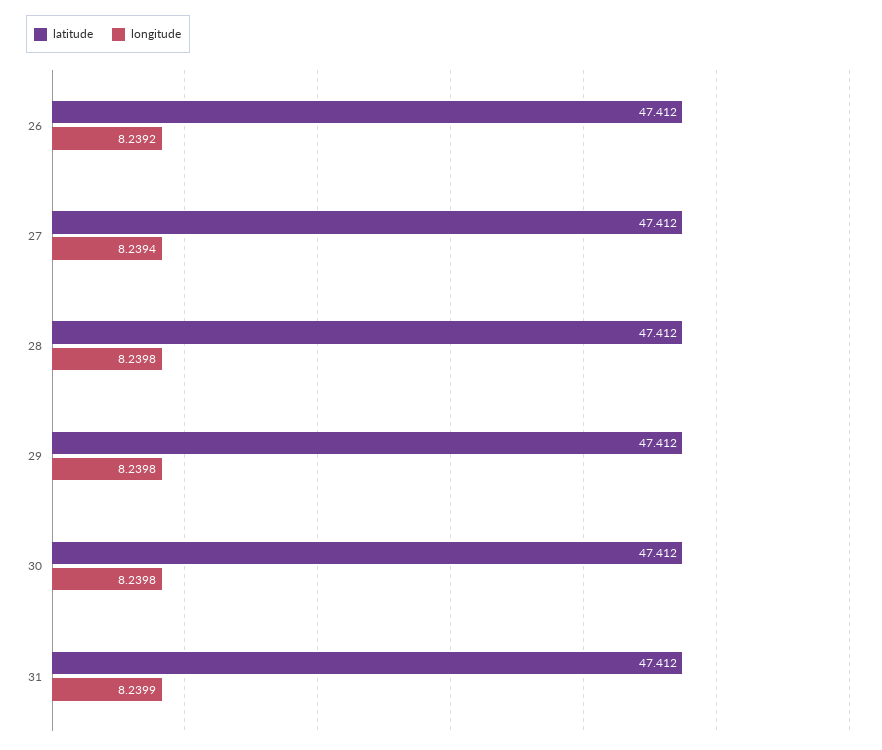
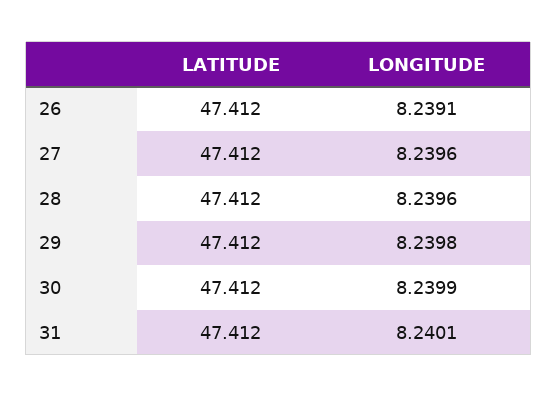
  {
    "latitude": {
      "26": 47.412,
      "27": 47.412,
      "28": 47.412,
      "29": 47.412,
      "30": 47.412,
      "31": 47.412
    },
    "longitude": {
-     "26": 8.2392,
+     "26": 8.2391,
-     "27": 8.2394,
+     "27": 8.2396,
-     "28": 8.2398,
+     "28": 8.2396,
      "29": 8.2398,
-     "30": 8.2398,
+     "30": 8.2399,
-     "31": 8.2399
+     "31": 8.2401
    }
  }

